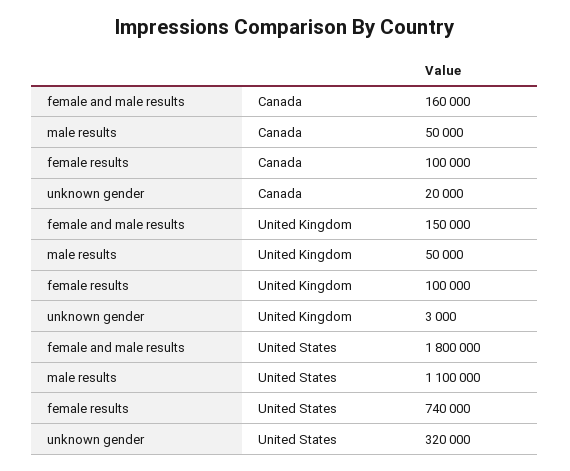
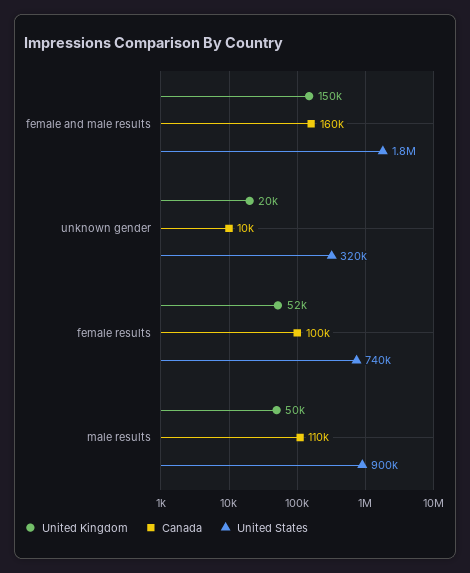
  {
    "Canada": {
      "female and male results": 160000,
-     "male results": 50000,
+     "male results": 110000,
      "female results": 100000,
-     "unknown gender": 20000
+     "unknown gender": 10000
    },
    "United Kingdom": {
      "female and male results": 150000,
      "male results": 50000,
-     "female results": 100000,
+     "female results": 52000,
-     "unknown gender": 3000
+     "unknown gender": 20000
    },
    "United States": {
      "female and male results": 1800000,
-     "male results": 1100000,
+     "male results": 900000,
      "female results": 740000,
      "unknown gender": 320000
    }
  }

